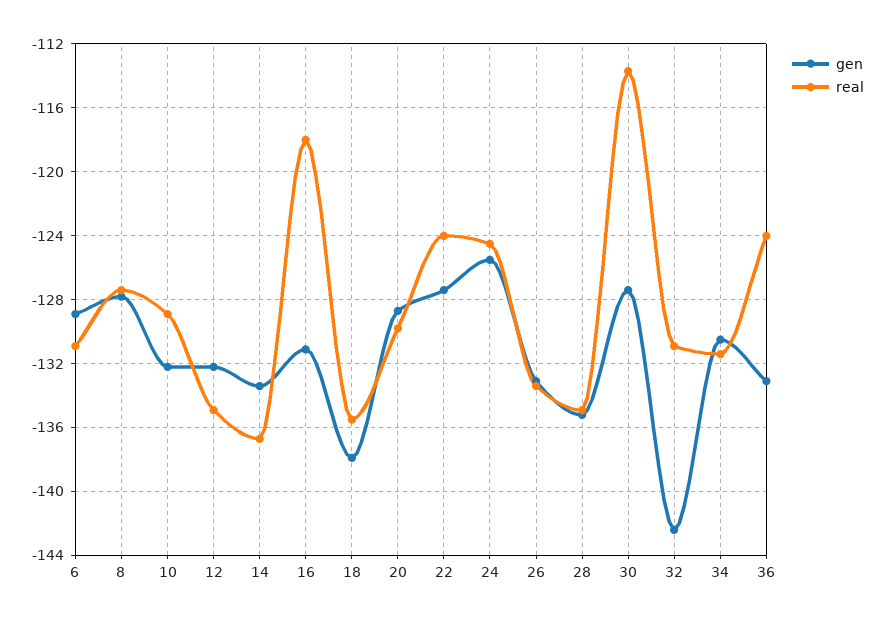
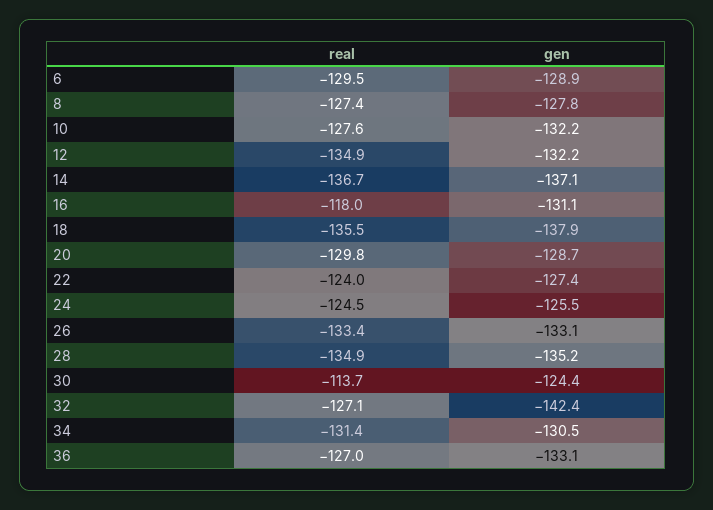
  {
    "gen": {
      "6": -128.9,
      "8": -127.8,
      "10": -132.2,
      "12": -132.2,
-     "14": -133.5,
+     "14": -137.1,
      "16": -131.1,
      "18": -137.9,
      "20": -128.7,
      "22": -127.4,
      "24": -125.5,
      "26": -133.1,
      "28": -135.2,
-     "30": -127.5,
+     "30": -124.4,
      "32": -142.4,
      "34": -130.5,
      "36": -133.1
    },
    "real": {
-     "6": -131,
+     "6": -129.5,
      "8": -127.4,
-     "10": -129,
+     "10": -127.6,
      "12": -134.9,
      "14": -136.7,
      "16": -118,
      "18": -135.5,
      "20": -129.8,
      "22": -124,
      "24": -124.5,
      "26": -133.4,
      "28": -134.9,
      "30": -113.7,
-     "32": -131,
+     "32": -127.1,
      "34": -131.4,
-     "36": -124
+     "36": -127
    }
  }

